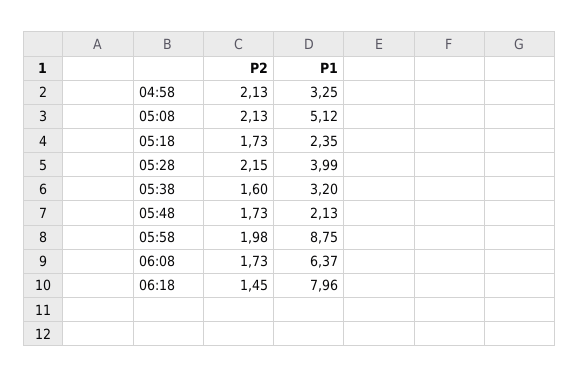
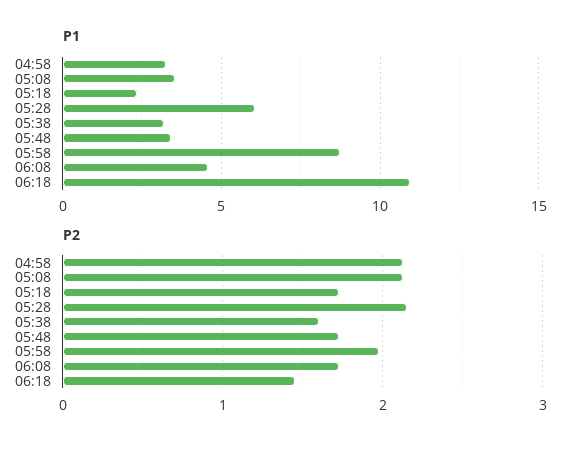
  {
    "P2": {
      "04:58": 2.13,
      "05:08": 2.13,
      "05:18": 1.73,
      "05:28": 2.15,
      "05:38": 1.6,
      "05:48": 1.73,
      "05:58": 1.98,
      "06:08": 1.73,
      "06:18": 1.45
    },
    "P1": {
      "04:58": 3.25,
-     "05:08": 5.12,
+     "05:08": 3.5,
      "05:18": 2.35,
-     "05:28": 3.99,
+     "05:28": 6,
      "05:38": 3.2,
-     "05:48": 2.13,
+     "05:48": 3.5,
      "05:58": 8.75,
-     "06:08": 6.37,
+     "06:08": 4.5,
-     "06:18": 7.96
+     "06:18": 11
    }
  }

